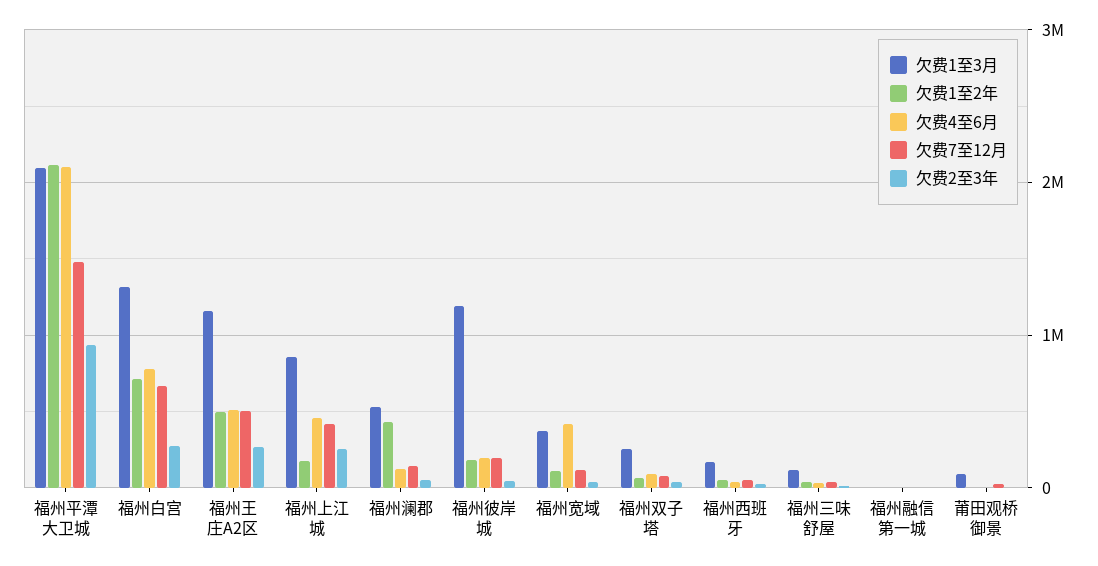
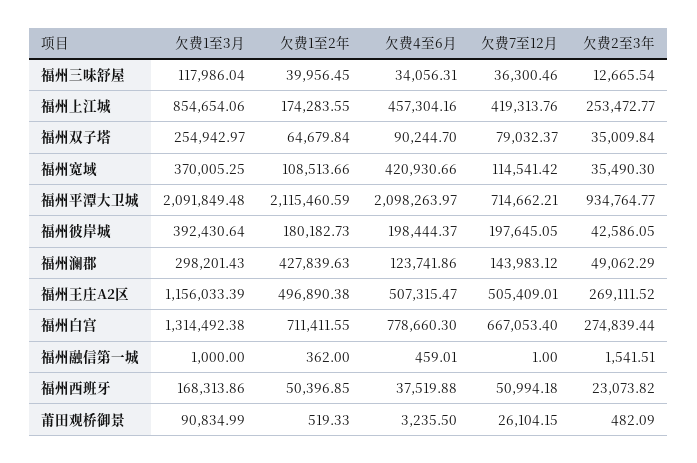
  {
    "欠费1至3月": {
      "福州平潭大卫城": 2091849.48,
      "福州白宫": 1314492.38,
      "福州王庄A2区": 1156033.39,
      "福州上江城": 854654.06,
-     "福州澜郡": 500000,
+     "福州澜郡": 298201.43,
-     "福州彼岸城": 1200000,
+     "福州彼岸城": 392430.64,
      "福州宽域": 370005.25,
      "福州双子塔": 254942.97,
      "福州西班牙": 168313.86,
      "福州三味舒屋": 117986.04,
      "福州融信第一城": 1000,
      "莆田观桥御景": 90834.99
    },
    "欠费1至2年": {
      "福州平潭大卫城": 2115460.59,
      "福州白宫": 711411.55,
      "福州王庄A2区": 496890.38,
      "福州上江城": 174283.55,
      "福州澜郡": 427839.63,
      "福州彼岸城": 180182.73,
      "福州宽域": 108513.66,
      "福州双子塔": 64679.84,
      "福州西班牙": 50396.85,
      "福州三味舒屋": 39956.45,
      "福州融信第一城": 362,
      "莆田观桥御景": 519.33
    },
    "欠费4至6月": {
      "福州平潭大卫城": 2098263.97,
      "福州白宫": 778660.3,
      "福州王庄A2区": 507315.47,
      "福州上江城": 457304.16,
      "福州澜郡": 123741.86,
      "福州彼岸城": 198444.37,
      "福州宽域": 420930.66,
      "福州双子塔": 90244.7,
      "福州西班牙": 37519.88,
      "福州三味舒屋": 34056.31,
      "福州融信第一城": 459.01,
      "莆田观桥御景": 3235.5
    },
    "欠费7至12月": {
-     "福州平潭大卫城": 1500000,
+     "福州平潭大卫城": 714662.21,
      "福州白宫": 667053.4,
      "福州王庄A2区": 505409.01,
      "福州上江城": 419313.76,
      "福州澜郡": 143983.12,
      "福州彼岸城": 197645.05,
      "福州宽域": 114541.42,
      "福州双子塔": 79032.37,
      "福州西班牙": 50994.18,
      "福州三味舒屋": 36300.46,
      "福州融信第一城": 1,
      "莆田观桥御景": 26104.15
    },
    "欠费2至3年": {
      "福州平潭大卫城": 934764.77,
      "福州白宫": 274839.44,
      "福州王庄A2区": 269111.52,
      "福州上江城": 253472.77,
      "福州澜郡": 49062.29,
      "福州彼岸城": 42586.05,
      "福州宽域": 35490.3,
      "福州双子塔": 35009.84,
      "福州西班牙": 23073.82,
      "福州三味舒屋": 12665.54,
      "福州融信第一城": 1541.51,
      "莆田观桥御景": 482.09
    }
  }

